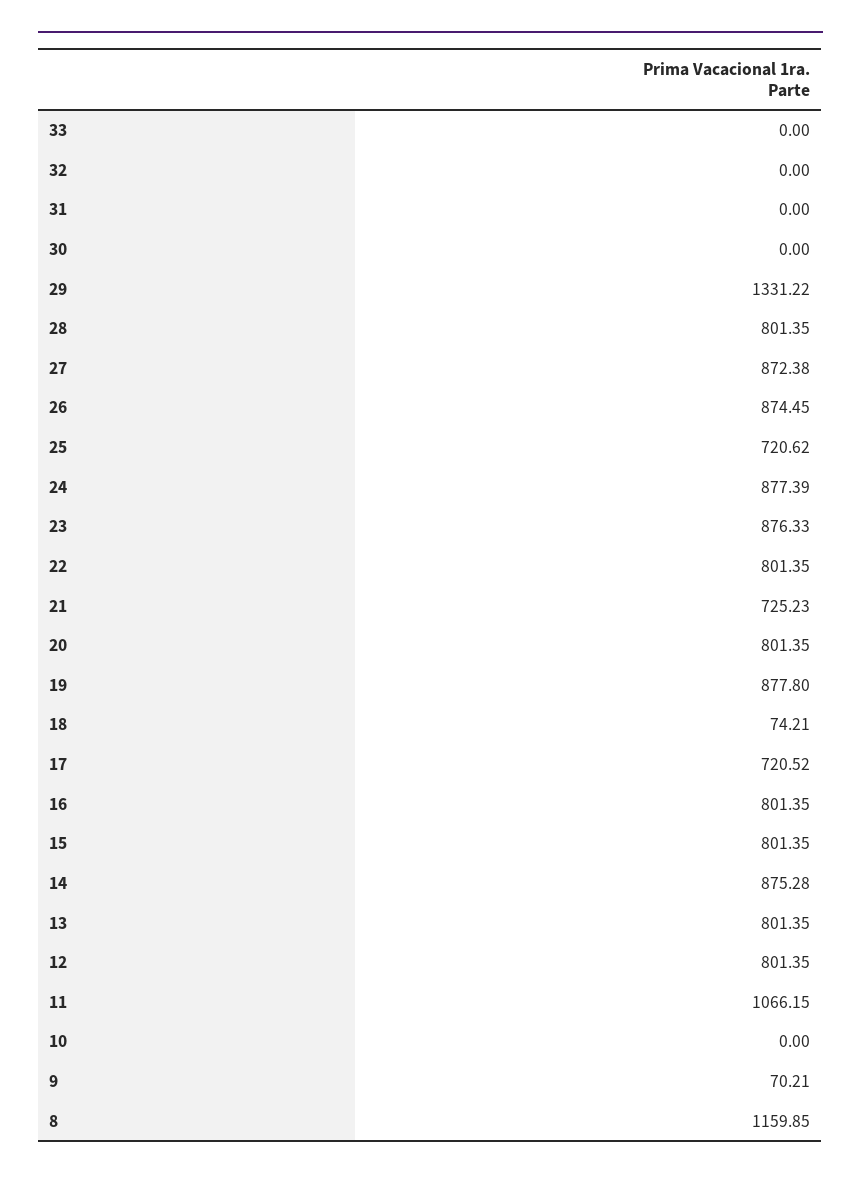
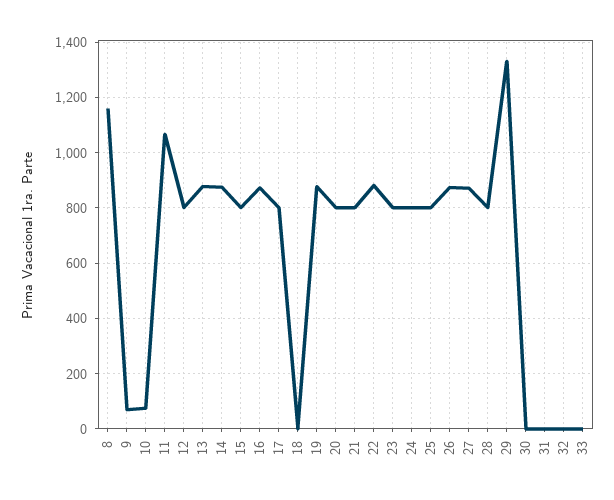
  {
    "33": 0,
    "32": 0,
    "31": 0,
    "30": 0,
    "29": 1331.22,
    "28": 801.35,
    "27": 872.38,
    "26": 874.45,
-   "25": 720.62,
+   "25": 800,
-   "24": 877.39,
+   "24": 800,
-   "23": 876.33,
+   "23": 800,
-   "22": 801.35,
+   "22": 875,
-   "21": 725.23,
+   "21": 800,
    "20": 801.35,
    "19": 877.8,
-   "18": 74.21,
+   "18": 0,
-   "17": 720.52,
+   "17": 800,
-   "16": 801.35,
+   "16": 875,
    "15": 801.35,
    "14": 875.28,
-   "13": 801.35,
+   "13": 875,
    "12": 801.35,
    "11": 1066.15,
-   "10": 0,
+   "10": 75,
    "9": 70.21,
    "8": 1159.85
  }

